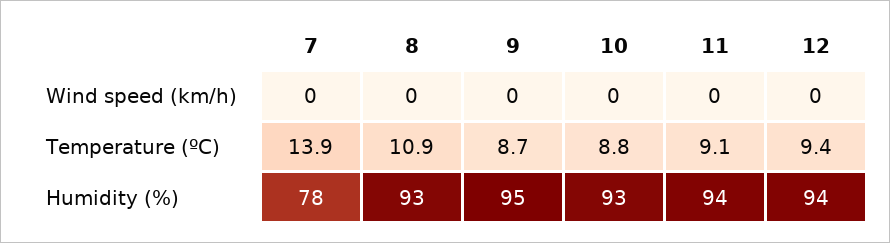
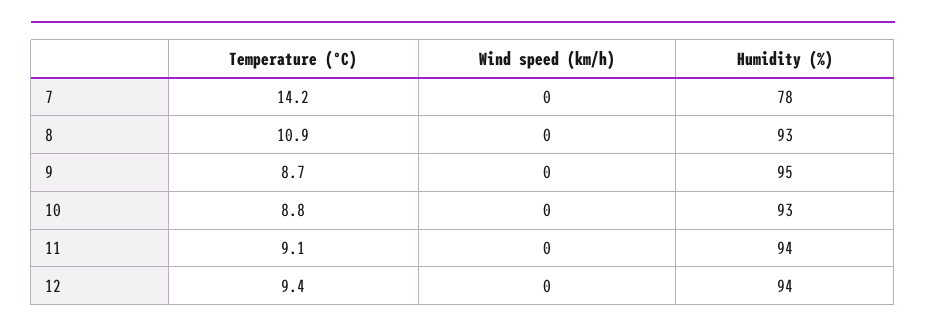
  {
    "7": {
      "Wind speed (km/h)": 0,
-     "Temperature (ºC)": 13.9,
+     "Temperature (ºC)": 14.2,
      "Humidity (%)": 78
    },
    "8": {
      "Wind speed (km/h)": 0,
      "Temperature (ºC)": 10.9,
      "Humidity (%)": 93
    },
    "9": {
      "Wind speed (km/h)": 0,
      "Temperature (ºC)": 8.7,
      "Humidity (%)": 95
    },
    "10": {
      "Wind speed (km/h)": 0,
      "Temperature (ºC)": 8.8,
      "Humidity (%)": 93
    },
    "11": {
      "Wind speed (km/h)": 0,
      "Temperature (ºC)": 9.1,
      "Humidity (%)": 94
    },
    "12": {
      "Wind speed (km/h)": 0,
      "Temperature (ºC)": 9.4,
      "Humidity (%)": 94
    }
  }

